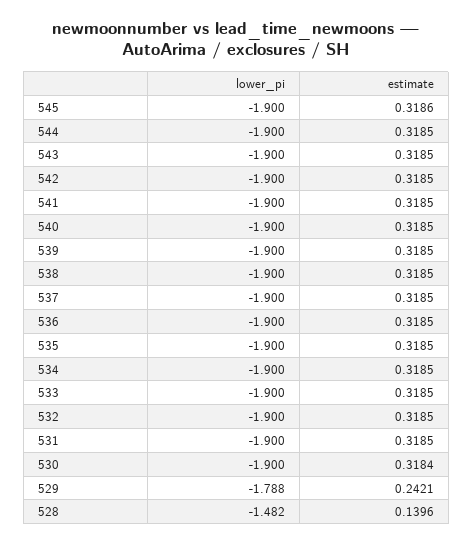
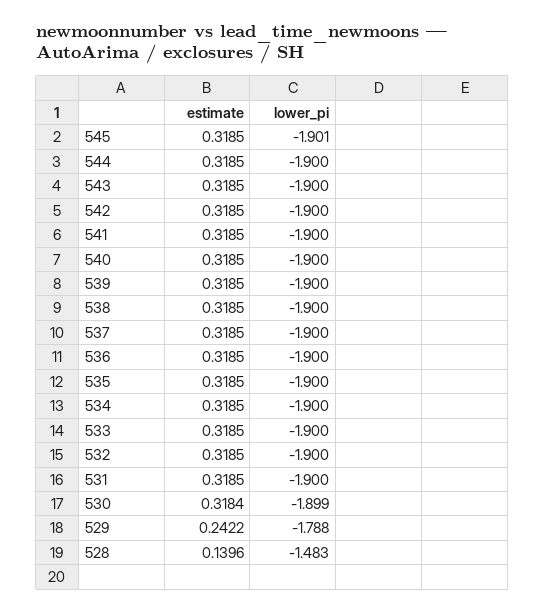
  {
    "lower_pi": {
-     "545": -1.9,
+     "545": -1.901,
      "544": -1.9,
      "543": -1.9,
      "542": -1.9,
      "541": -1.9,
      "540": -1.9,
      "539": -1.9,
      "538": -1.9,
      "537": -1.9,
      "536": -1.9,
      "535": -1.9,
      "534": -1.9,
      "533": -1.9,
      "532": -1.9,
      "531": -1.9,
-     "530": -1.9,
+     "530": -1.899,
      "529": -1.788,
-     "528": -1.482
+     "528": -1.483
    },
    "estimate": {
-     "545": 0.3186,
+     "545": 0.3185,
      "544": 0.3185,
      "543": 0.3185,
      "542": 0.3185,
      "541": 0.3185,
      "540": 0.3185,
      "539": 0.3185,
      "538": 0.3185,
      "537": 0.3185,
      "536": 0.3185,
      "535": 0.3185,
      "534": 0.3185,
      "533": 0.3185,
      "532": 0.3185,
      "531": 0.3185,
      "530": 0.3184,
-     "529": 0.2421,
+     "529": 0.2422,
      "528": 0.1396
    }
  }

